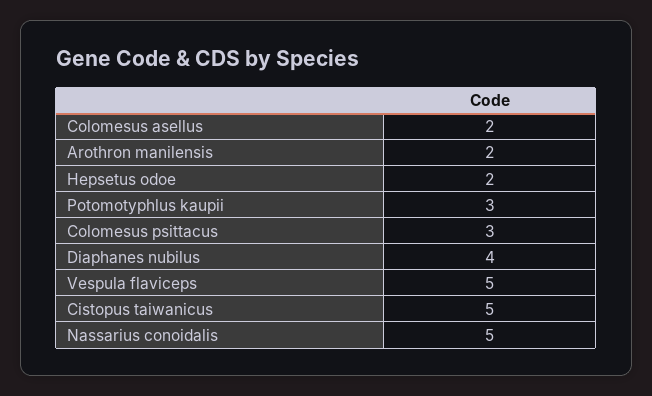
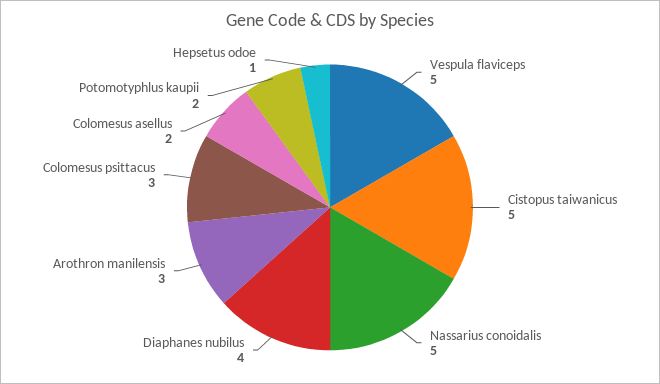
  {
    "Colomesus asellus": 2,
-   "Arothron manilensis": 2,
+   "Arothron manilensis": 3,
-   "Hepsetus odoe": 2,
+   "Hepsetus odoe": 1,
-   "Potomotyphlus kaupii": 3,
+   "Potomotyphlus kaupii": 2,
    "Colomesus psittacus": 3,
    "Diaphanes nubilus": 4,
    "Vespula flaviceps": 5,
    "Cistopus taiwanicus": 5,
    "Nassarius conoidalis": 5
  }

